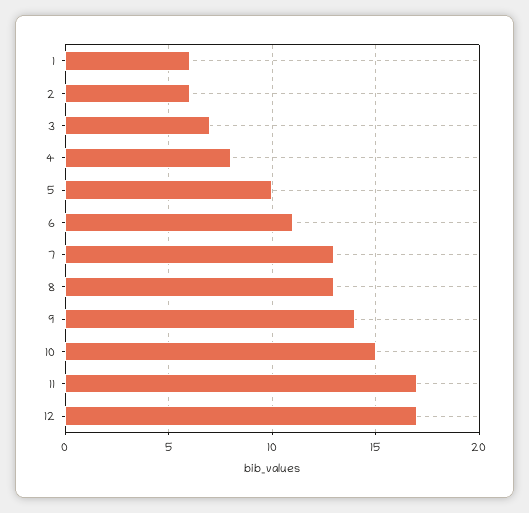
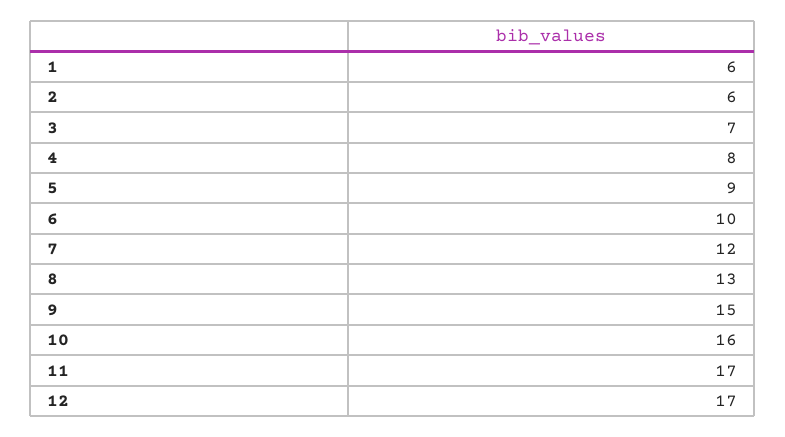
  {
    "1": 6,
    "2": 6,
    "3": 7,
    "4": 8,
-   "5": 10,
+   "5": 9,
-   "6": 11,
+   "6": 10,
-   "7": 13,
+   "7": 12,
    "8": 13,
-   "9": 14,
+   "9": 15,
-   "10": 15,
+   "10": 16,
    "11": 17,
    "12": 17
  }

